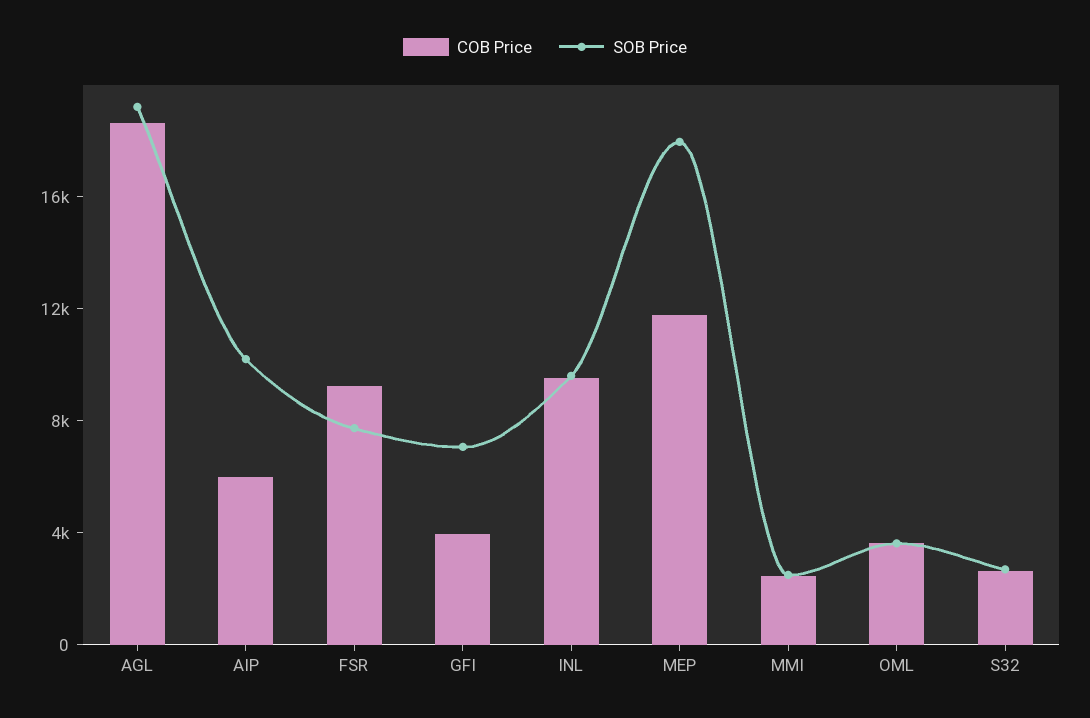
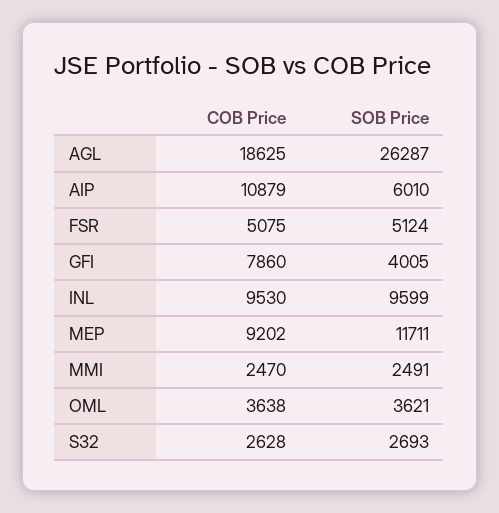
  {
    "COB Price": {
      "AGL": 18625,
-     "AIP": 6000,
+     "AIP": 10879,
-     "FSR": 9000,
+     "FSR": 5075,
-     "GFI": 4000,
+     "GFI": 7860,
      "INL": 9530,
-     "MEP": 12000,
+     "MEP": 9202,
      "MMI": 2470,
      "OML": 3638,
      "S32": 2628
    },
    "SOB Price": {
-     "AGL": 19000,
+     "AGL": 26287,
-     "AIP": 10000,
+     "AIP": 6010,
-     "FSR": 8000,
+     "FSR": 5124,
-     "GFI": 7000,
+     "GFI": 4005,
      "INL": 9599,
-     "MEP": 18000,
+     "MEP": 11711,
      "MMI": 2491,
      "OML": 3621,
      "S32": 2693
    }
  }

